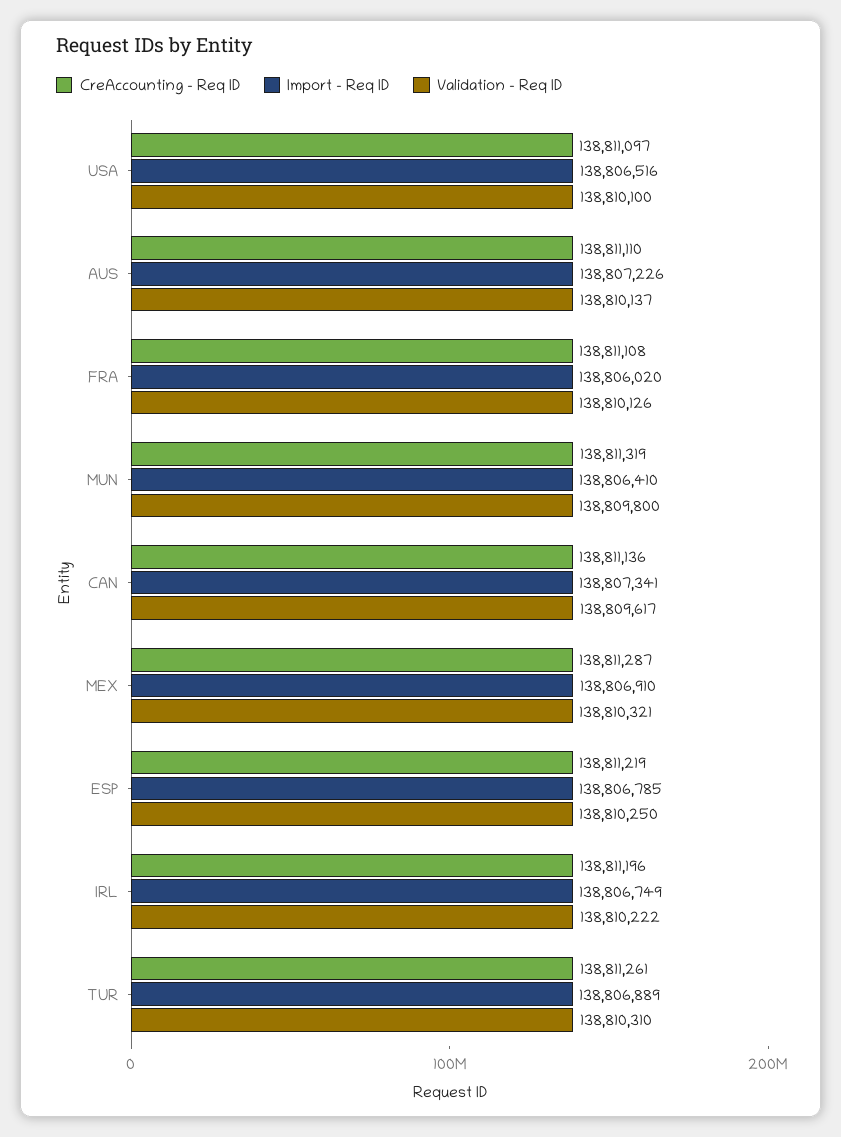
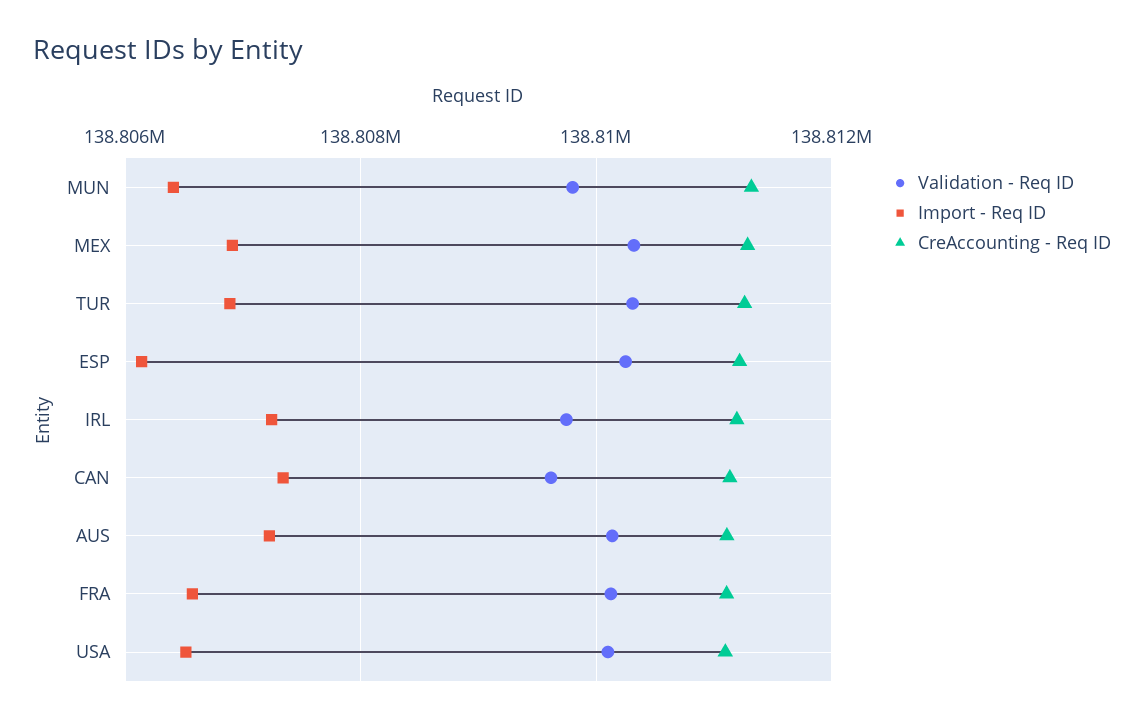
  {
    "CreAccounting - Req ID": {
      "USA": 138811097,
      "AUS": 138811110,
      "FRA": 138811108,
      "MUN": 138811319,
      "CAN": 138811136,
      "MEX": 138811287,
      "ESP": 138811219,
      "IRL": 138811196,
      "TUR": 138811261
    },
    "Import - Req ID": {
      "USA": 138806516,
      "AUS": 138807226,
-     "FRA": 138806020,
+     "FRA": 138806600,
      "MUN": 138806410,
      "CAN": 138807341,
      "MEX": 138806910,
-     "ESP": 138806785,
+     "ESP": 138806200,
-     "IRL": 138806749,
+     "IRL": 138807200,
      "TUR": 138806889
    },
    "Validation - Req ID": {
      "USA": 138810100,
      "AUS": 138810137,
      "FRA": 138810126,
      "MUN": 138809800,
      "CAN": 138809617,
      "MEX": 138810321,
      "ESP": 138810250,
-     "IRL": 138810222,
+     "IRL": 138809800,
      "TUR": 138810310
    }
  }

